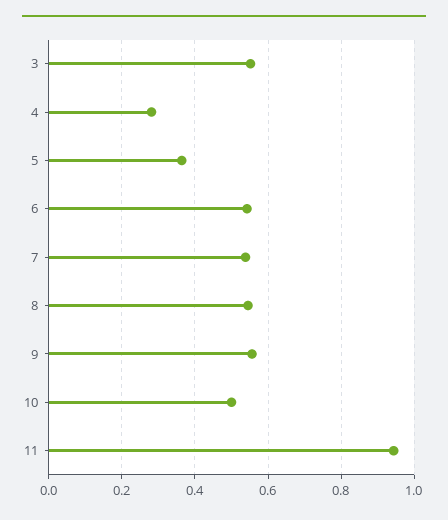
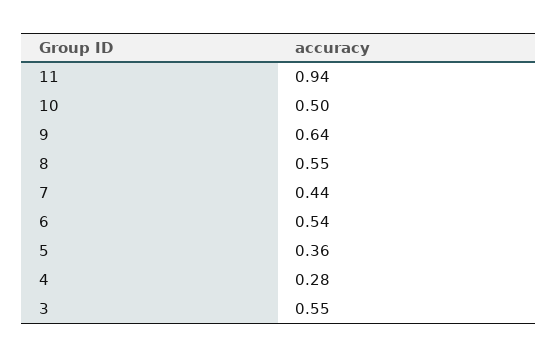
  {
    "3": 0.55,
    "4": 0.28,
    "5": 0.36,
    "6": 0.54,
-   "7": 0.54,
+   "7": 0.44,
    "8": 0.55,
-   "9": 0.56,
+   "9": 0.64,
    "10": 0.5,
    "11": 0.94
  }

